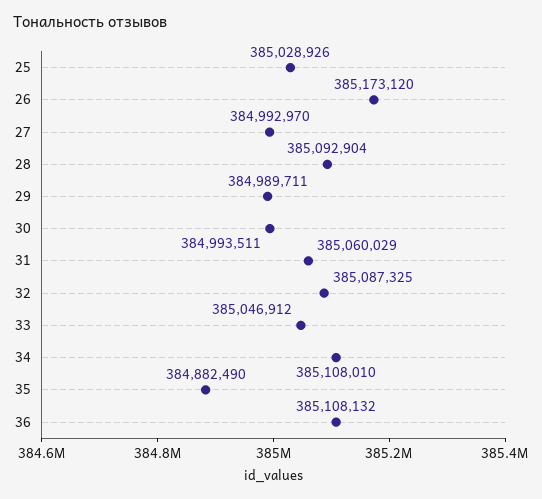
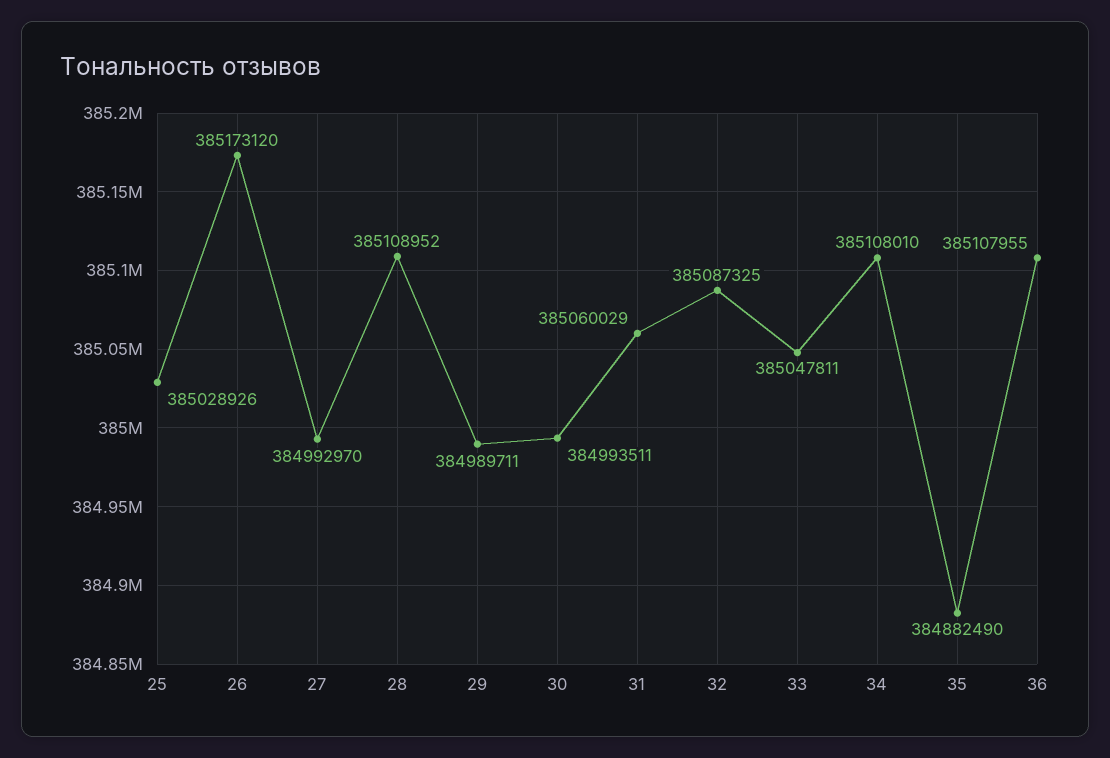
  {
    "25": 385028926,
    "26": 385173120,
    "27": 384992970,
-   "28": 385092904,
+   "28": 385108952,
    "29": 384989711,
    "30": 384993511,
    "31": 385060029,
    "32": 385087325,
-   "33": 385046912,
+   "33": 385047811,
    "34": 385108010,
    "35": 384882490,
-   "36": 385108132
+   "36": 385107955
  }

